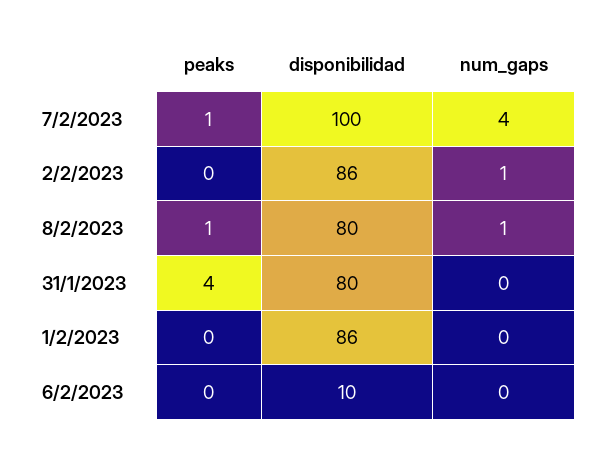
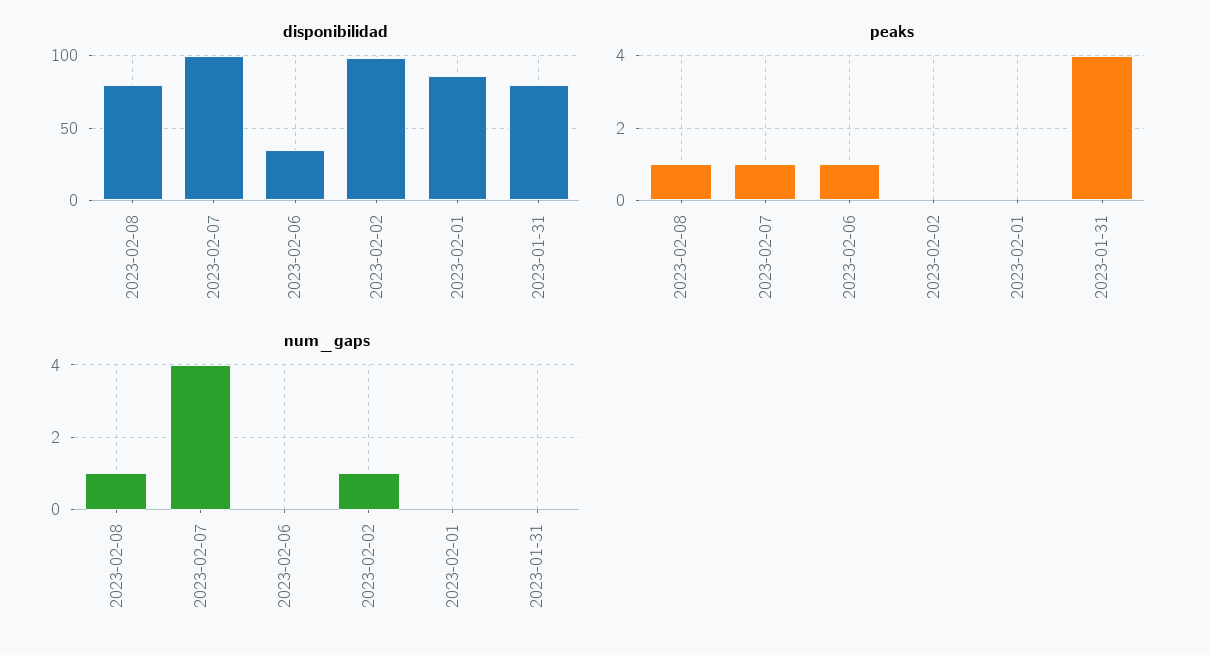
  {
    "peaks": {
      "7/2/2023": 1,
      "2/2/2023": 0,
      "8/2/2023": 1,
      "31/1/2023": 4,
      "1/2/2023": 0,
-     "6/2/2023": 0
+     "6/2/2023": 1
    },
    "disponibilidad": {
      "7/2/2023": 100,
-     "2/2/2023": 86,
+     "2/2/2023": 100,
      "8/2/2023": 80,
      "31/1/2023": 80,
      "1/2/2023": 86,
-     "6/2/2023": 10
+     "6/2/2023": 35
    },
    "num_gaps": {
      "7/2/2023": 4,
      "2/2/2023": 1,
      "8/2/2023": 1,
      "31/1/2023": 0,
      "1/2/2023": 0,
      "6/2/2023": 0
    }
  }

